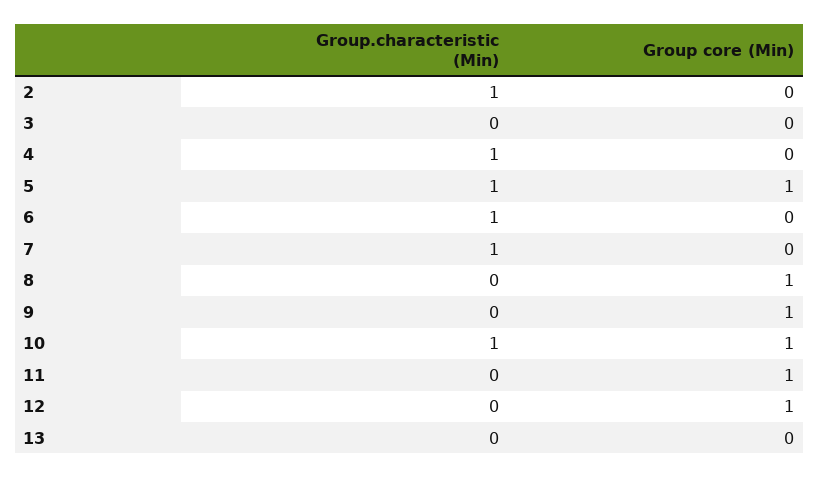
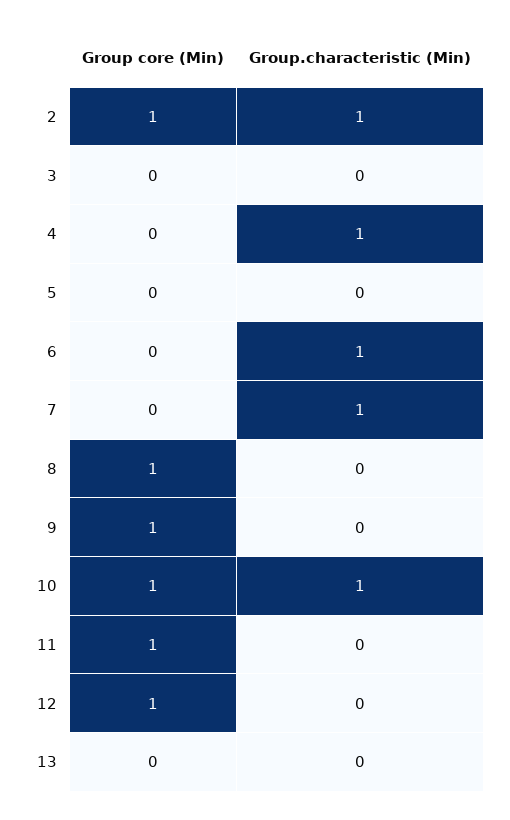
  {
    "Group.characteristic (Min)": {
      "2": 1,
      "3": 0,
      "4": 1,
-     "5": 1,
+     "5": 0,
      "6": 1,
      "7": 1,
      "8": 0,
      "9": 0,
      "10": 1,
      "11": 0,
      "12": 0,
      "13": 0
    },
    "Group core (Min)": {
-     "2": 0,
+     "2": 1,
      "3": 0,
      "4": 0,
-     "5": 1,
+     "5": 0,
      "6": 0,
      "7": 0,
      "8": 1,
      "9": 1,
      "10": 1,
      "11": 1,
      "12": 1,
      "13": 0
    }
  }

